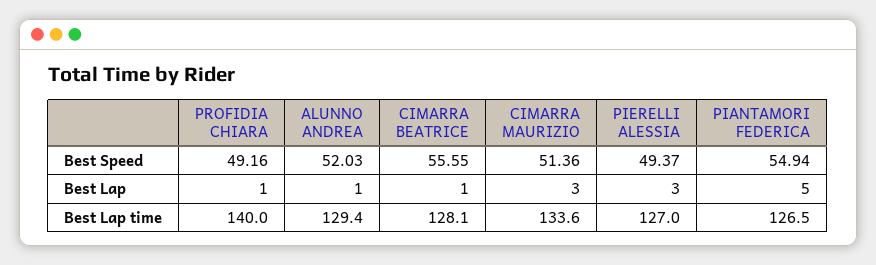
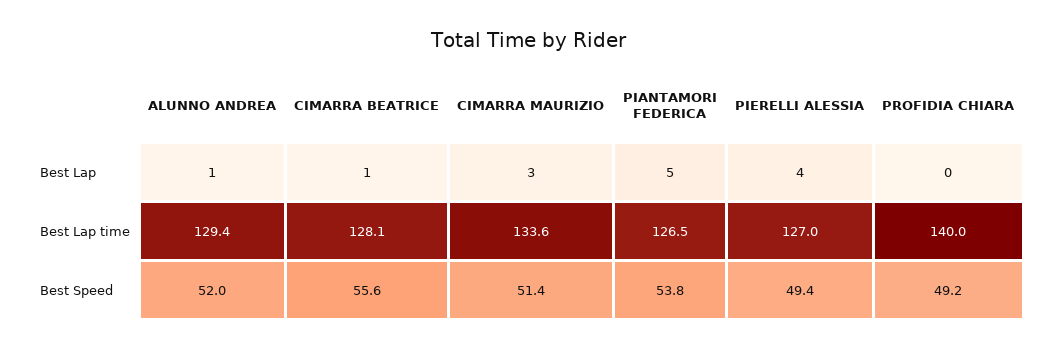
  {
    "PROFIDIA CHIARA": {
      "Best Speed": 49.16,
-     "Best Lap": 1,
+     "Best Lap": 0,
      "Best Lap time": 140
    },
    "ALUNNO ANDREA": {
      "Best Speed": 52.03,
      "Best Lap": 1,
      "Best Lap time": 129.4
    },
    "CIMARRA BEATRICE": {
      "Best Speed": 55.55,
      "Best Lap": 1,
      "Best Lap time": 128.1
    },
    "CIMARRA MAURIZIO": {
      "Best Speed": 51.36,
      "Best Lap": 3,
      "Best Lap time": 133.6
    },
    "PIERELLI ALESSIA": {
      "Best Speed": 49.37,
-     "Best Lap": 3,
+     "Best Lap": 4,
      "Best Lap time": 127
    },
    "PIANTAMORI FEDERICA": {
-     "Best Speed": 54.94,
+     "Best Speed": 53.8,
      "Best Lap": 5,
      "Best Lap time": 126.5
    }
  }

